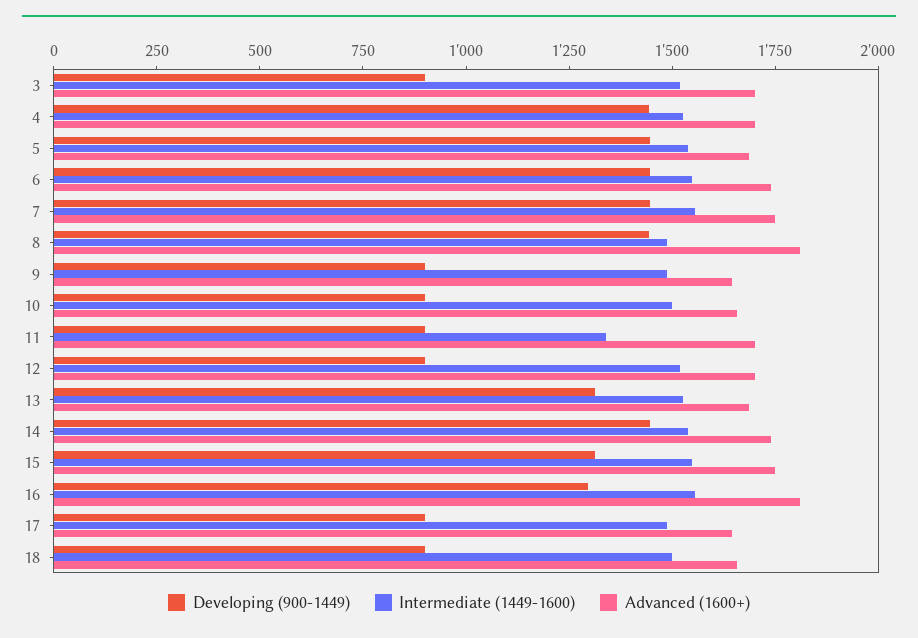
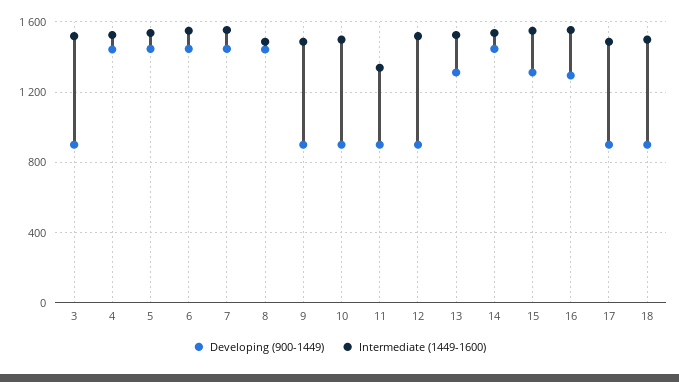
  {
    "Developing (900-1449)": {
      "3": 900,
      "4": 1450,
      "5": 1450,
      "6": 1450,
      "7": 1450,
      "8": 1450,
      "9": 900,
      "10": 900,
      "11": 900,
      "12": 900,
      "13": 1300,
      "14": 1450,
      "15": 1300,
      "16": 1300,
      "17": 900,
      "18": 900
    },
    "Intermediate (1449-1600)": {
      "3": 1500,
      "4": 1550,
      "5": 1550,
      "6": 1550,
      "7": 1550,
      "8": 1500,
      "9": 1500,
      "10": 1500,
      "11": 1350,
      "12": 1500,
      "13": 1550,
      "14": 1550,
      "15": 1550,
      "16": 1550,
      "17": 1500,
      "18": 1500
-   },
+   }
-   "Advanced (1600+)": {
-     "3": 1700,
-     "4": 1700,
-     "5": 1700,
-     "6": 1750,
-     "7": 1750,
-     "8": 1800,
-     "9": 1650,
-     "10": 1650,
-     "11": 1700,
-     "12": 1700,
-     "13": 1700,
-     "14": 1750,
-     "15": 1750,
-     "16": 1800,
-     "17": 1650,
-     "18": 1650
-   }
  }

